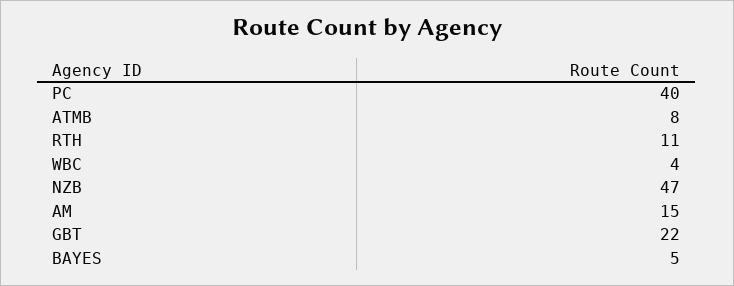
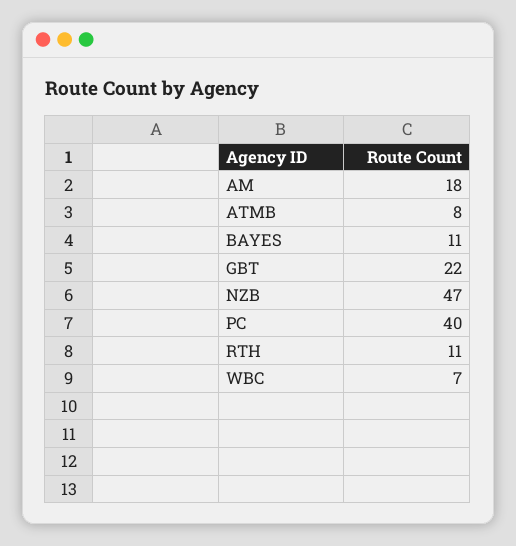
  {
    "PC": 40,
    "ATMB": 8,
    "RTH": 11,
-   "WBC": 4,
+   "WBC": 7,
    "NZB": 47,
-   "AM": 15,
+   "AM": 18,
    "GBT": 22,
-   "BAYES": 5
+   "BAYES": 11
  }

